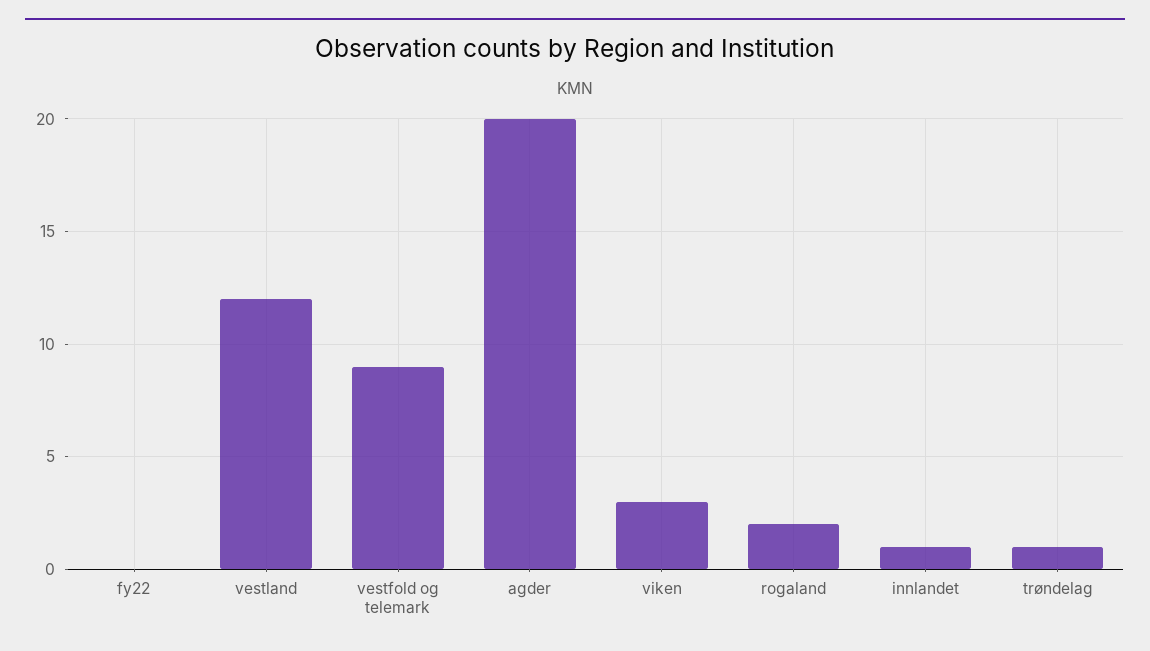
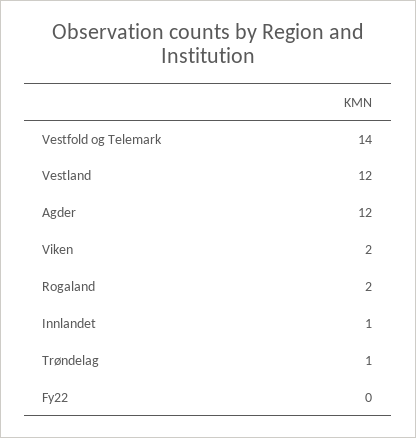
  {
    "fy22": 0,
    "vestland": 12,
-   "vestfold og telemark": 9,
+   "vestfold og telemark": 14,
-   "agder": 20,
+   "agder": 12,
-   "viken": 3,
+   "viken": 2,
    "rogaland": 2,
    "innlandet": 1,
    "trøndelag": 1
  }

